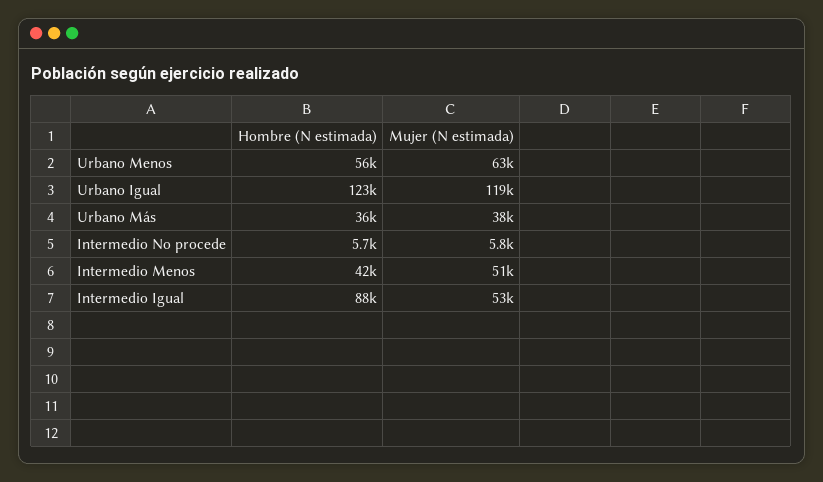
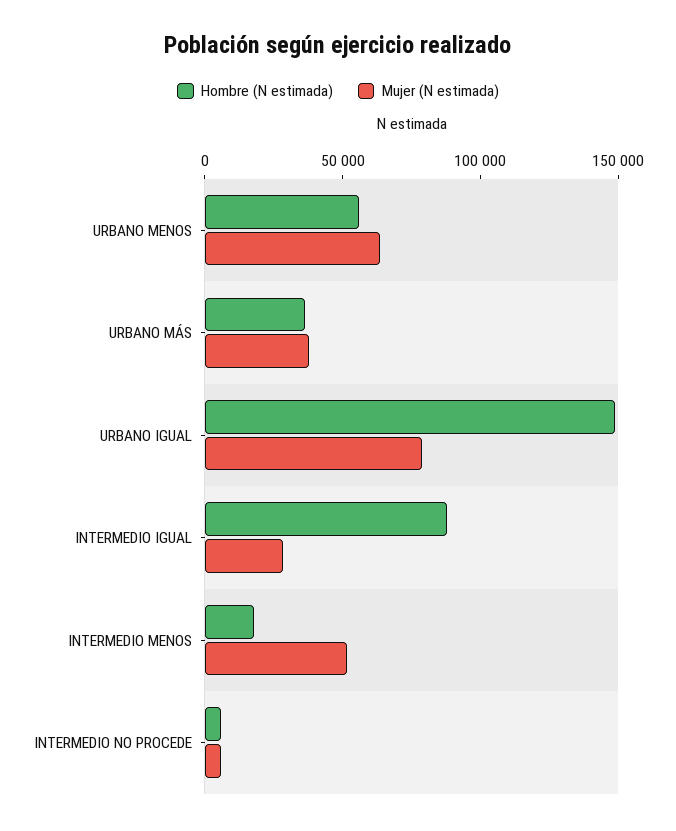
  {
    "Hombre (N estimada)": {
      "Urbano Menos": 56000,
-     "Urbano Igual": 123000,
+     "Urbano Igual": 150000,
      "Urbano Más": 36000,
      "Intermedio No procede": 5700,
-     "Intermedio Menos": 42000,
+     "Intermedio Menos": 20000,
      "Intermedio Igual": 88000
    },
    "Mujer (N estimada)": {
      "Urbano Menos": 63000,
-     "Urbano Igual": 119000,
+     "Urbano Igual": 80000,
      "Urbano Más": 38000,
      "Intermedio No procede": 5800,
      "Intermedio Menos": 51000,
-     "Intermedio Igual": 53000
+     "Intermedio Igual": 30000
    }
  }

